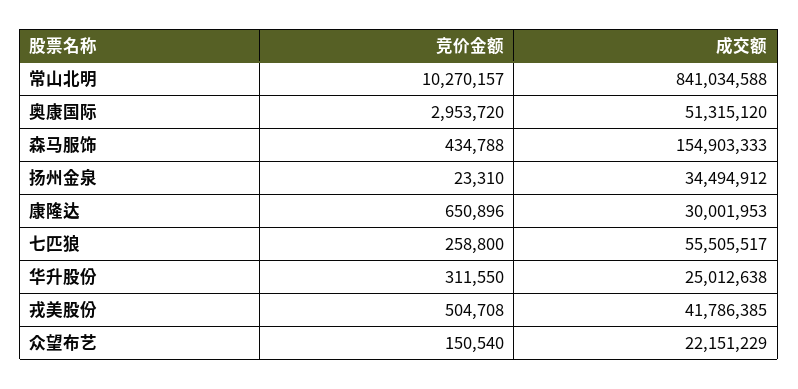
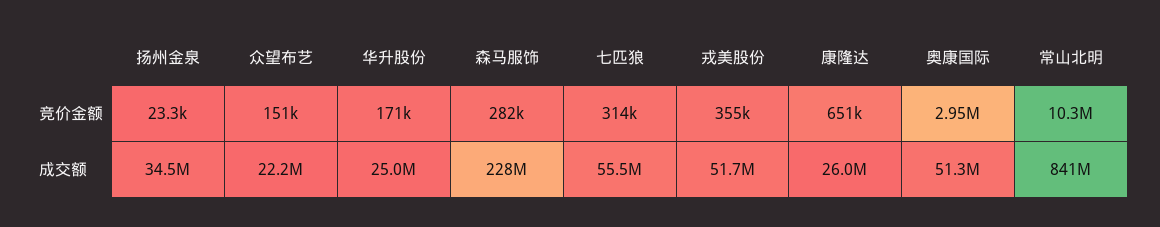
  {
    "竞价金额": {
      "常山北明": 10270157,
      "奥康国际": 2953720,
-     "森马服饰": 434788,
+     "森马服饰": 282000,
      "扬州金泉": 23310,
      "康隆达": 650896,
-     "七匹狼": 258800,
+     "七匹狼": 314000,
-     "华升股份": 311550,
+     "华升股份": 171000,
-     "戎美股份": 504708,
+     "戎美股份": 355000,
      "众望布艺": 150540
    },
    "成交额": {
      "常山北明": 841034588,
      "奥康国际": 51315120,
-     "森马服饰": 154903333,
+     "森马服饰": 228000000,
      "扬州金泉": 34494912,
-     "康隆达": 30001953,
+     "康隆达": 26000000,
      "七匹狼": 55505517,
      "华升股份": 25012638,
-     "戎美股份": 41786385,
+     "戎美股份": 51700000,
      "众望布艺": 22151229
    }
  }

